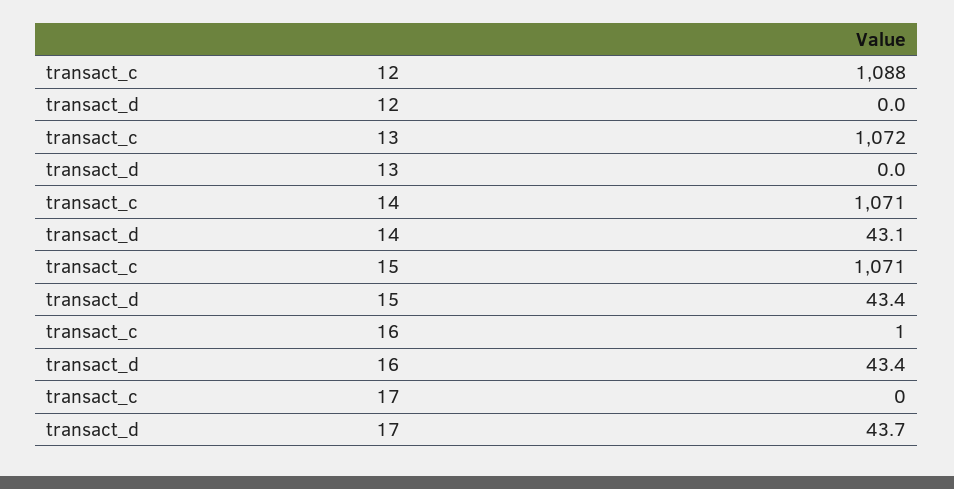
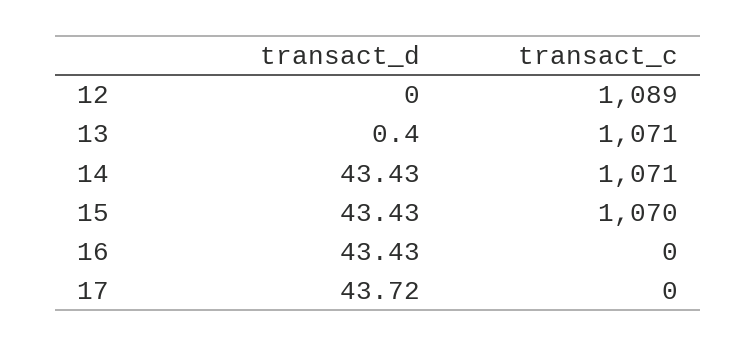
  {
    "transact_c": {
-     "12": 1088,
+     "12": 1089,
-     "13": 1072,
+     "13": 1071,
      "14": 1071,
-     "15": 1071,
+     "15": 1070,
-     "16": 1,
+     "16": 0,
      "17": 0
    },
    "transact_d": {
      "12": 0,
-     "13": 0,
+     "13": 0.4,
-     "14": 43.1,
+     "14": 43.43,
      "15": 43.43,
      "16": 43.43,
      "17": 43.72
    }
  }

